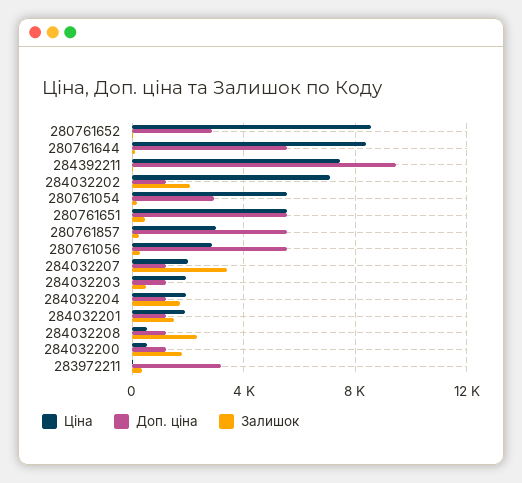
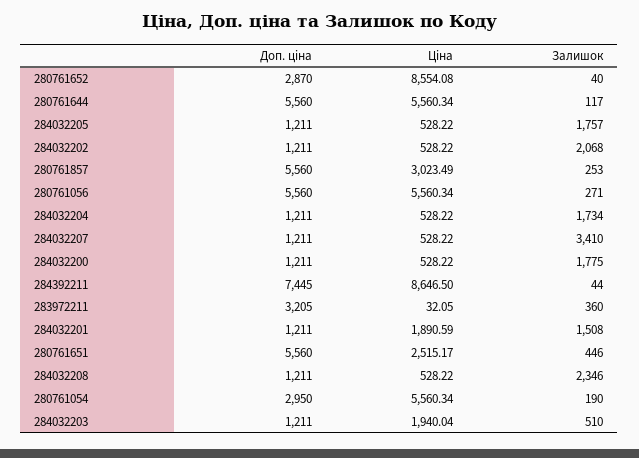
  {
    "Ціна": {
      "280761652": 8554.08,
-     "280761644": 8500,
+     "280761644": 5560.34,
-     "284392211": 7500,
+     "284392211": 8646.5,
-     "284032202": 7000,
+     "284032202": 528.22,
      "280761054": 5560.34,
-     "280761651": 5500,
+     "280761651": 2515.17,
      "280761857": 3023.49,
-     "280761056": 3000,
+     "280761056": 5560.34,
-     "284032207": 2000,
+     "284032207": 528.22,
      "284032203": 1940.04,
-     "284032204": 2000,
+     "284032204": 528.22,
      "284032201": 1890.59,
      "284032208": 528.22,
      "284032200": 528.22,
-     "283972211": 32.05
+     "283972211": 32.05,
+     "284032205": 528.22
    },
    "Доп. ціна": {
      "280761652": 2870,
      "280761644": 5560,
-     "284392211": 9500,
+     "284392211": 7445,
      "284032202": 1211,
      "280761054": 2950,
      "280761651": 5560,
      "280761857": 5560,
      "280761056": 5560,
      "284032207": 1211,
      "284032203": 1211,
      "284032204": 1211,
      "284032201": 1211,
      "284032208": 1211,
      "284032200": 1211,
-     "283972211": 3205
+     "283972211": 3205,
+     "284032205": 1211
    },
    "Залишок": {
      "280761652": 40,
      "280761644": 117,
      "284392211": 44,
      "284032202": 2068,
      "280761054": 190,
      "280761651": 446,
      "280761857": 253,
      "280761056": 271,
      "284032207": 3410,
      "284032203": 510,
      "284032204": 1734,
      "284032201": 1508,
      "284032208": 2346,
      "284032200": 1775,
-     "283972211": 360
+     "283972211": 360,
+     "284032205": 1757
    }
  }

